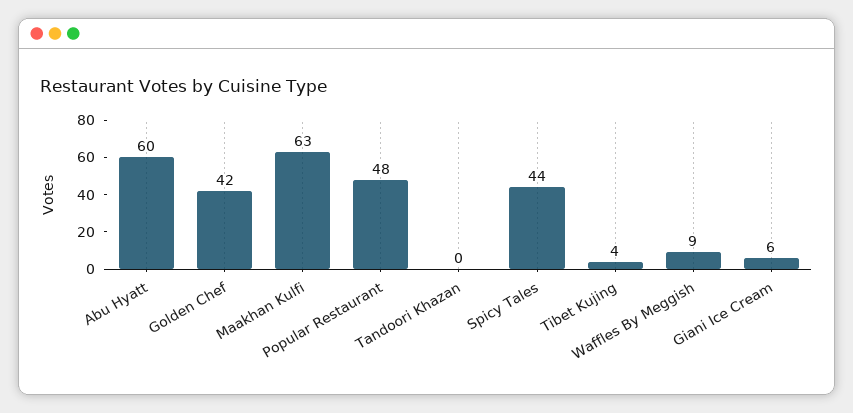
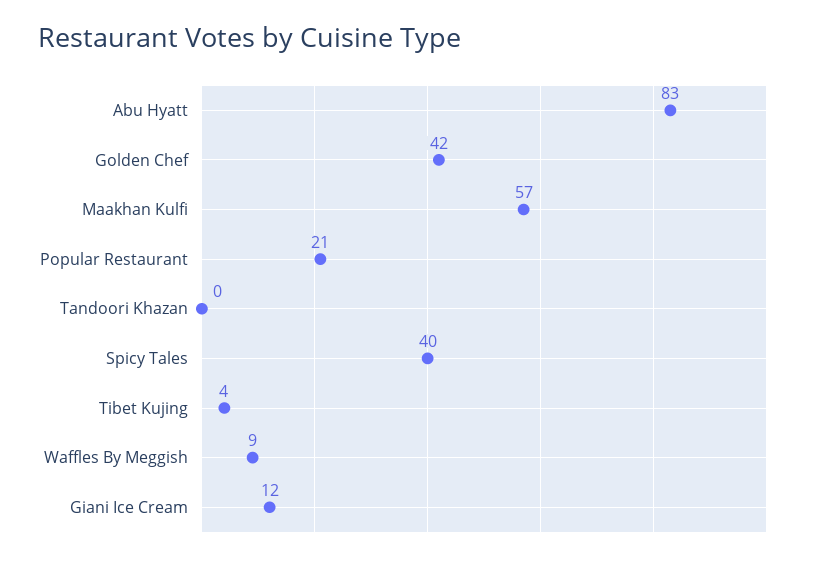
  {
-   "Abu Hyatt": 60,
+   "Abu Hyatt": 83,
    "Golden Chef": 42,
-   "Maakhan Kulfi": 63,
+   "Maakhan Kulfi": 57,
-   "Popular Restaurant": 48,
+   "Popular Restaurant": 21,
    "Tandoori Khazan": 0,
-   "Spicy Tales": 44,
+   "Spicy Tales": 40,
    "Tibet Kujing": 4,
    "Waffles By Meggish": 9,
-   "Giani Ice Cream": 6
+   "Giani Ice Cream": 12
  }

